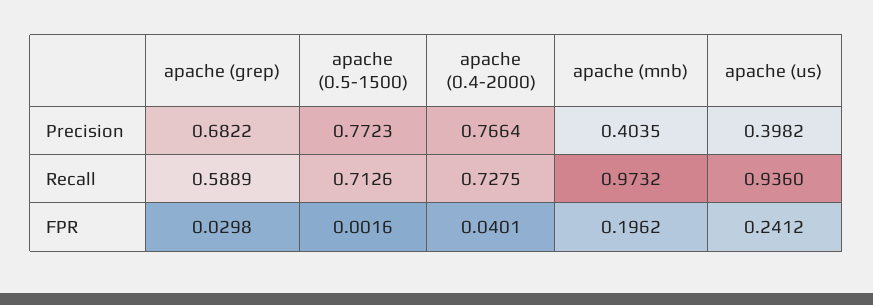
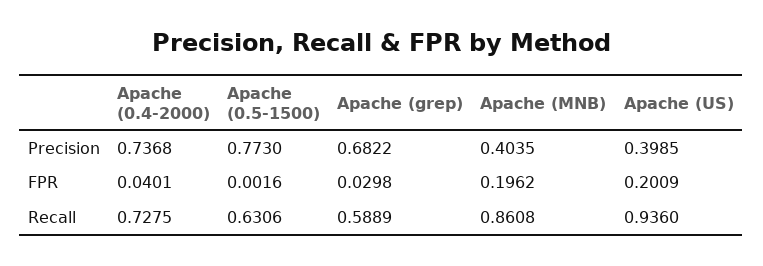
  {
    "apache (grep)": {
      "Precision": 0.6822,
      "Recall": 0.5889,
      "FPR": 0.0298
    },
    "apache (0.5-1500)": {
-     "Precision": 0.7723,
+     "Precision": 0.773,
-     "Recall": 0.7126,
+     "Recall": 0.6306,
      "FPR": 0.0016
    },
    "apache (0.4-2000)": {
-     "Precision": 0.7664,
+     "Precision": 0.7368,
      "Recall": 0.7275,
      "FPR": 0.0401
    },
    "apache (mnb)": {
      "Precision": 0.4035,
-     "Recall": 0.9732,
+     "Recall": 0.8608,
      "FPR": 0.1962
    },
    "apache (us)": {
-     "Precision": 0.3982,
+     "Precision": 0.3985,
      "Recall": 0.936,
-     "FPR": 0.2412
+     "FPR": 0.2009
    }
  }

